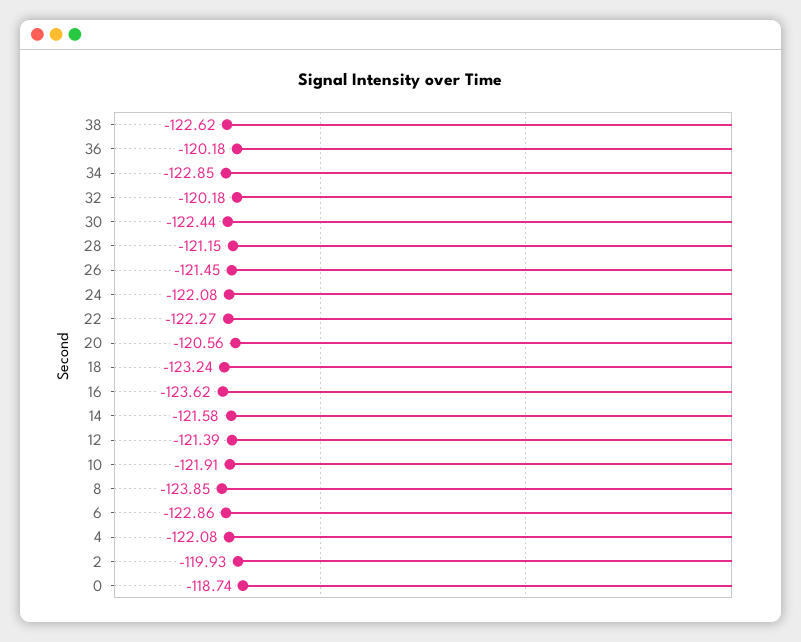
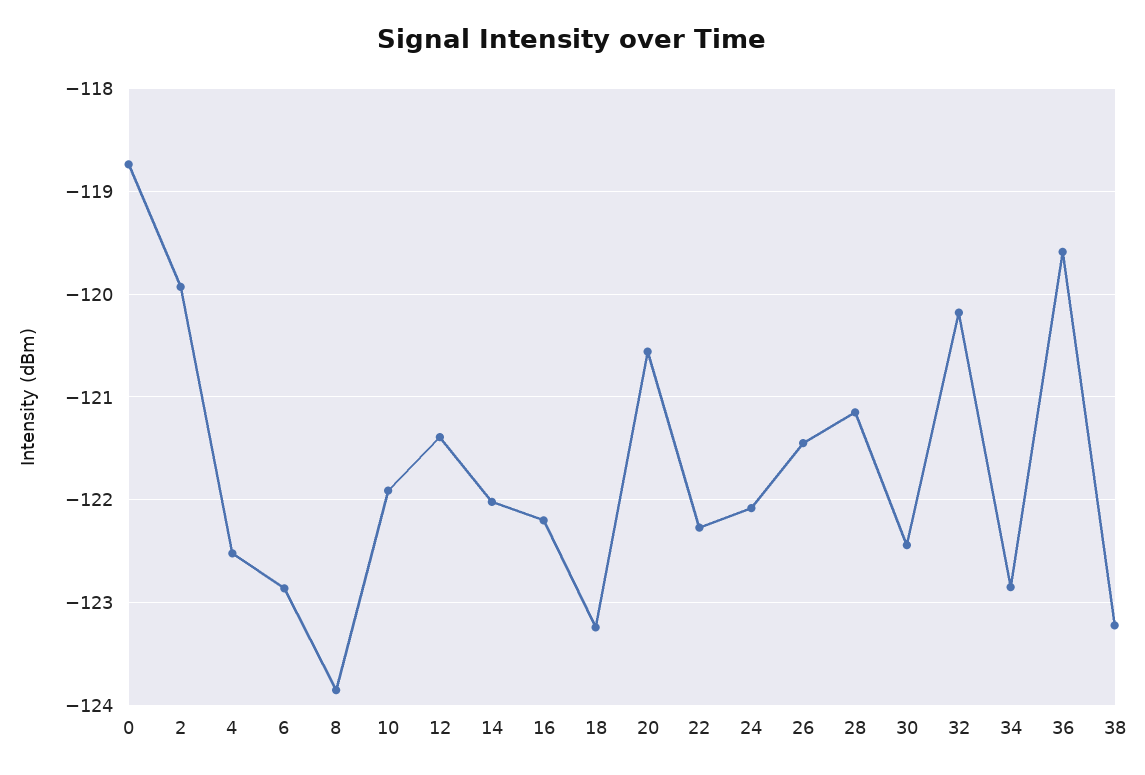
  {
-   "38": -122.62,
+   "38": -123.2,
-   "36": -120.18,
+   "36": -119.6,
    "34": -122.85,
    "32": -120.18,
    "30": -122.44,
    "28": -121.15,
    "26": -121.45,
    "24": -122.08,
    "22": -122.27,
    "20": -120.56,
    "18": -123.24,
-   "16": -123.62,
+   "16": -122.2,
-   "14": -121.58,
+   "14": -122,
    "12": -121.39,
    "10": -121.91,
    "8": -123.85,
    "6": -122.86,
-   "4": -122.08,
+   "4": -122.5,
    "2": -119.93,
    "0": -118.74
  }

